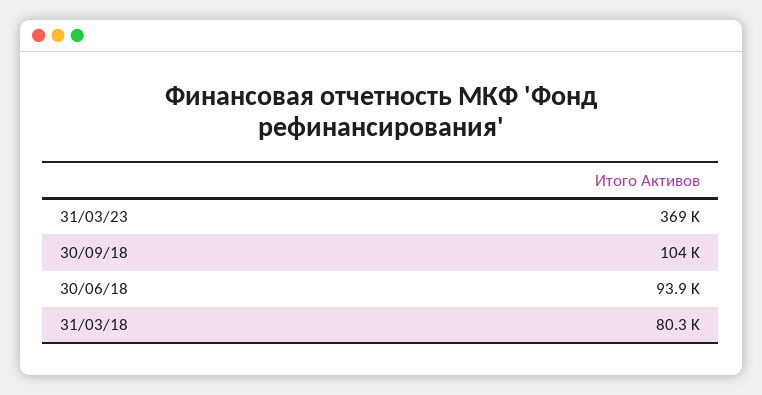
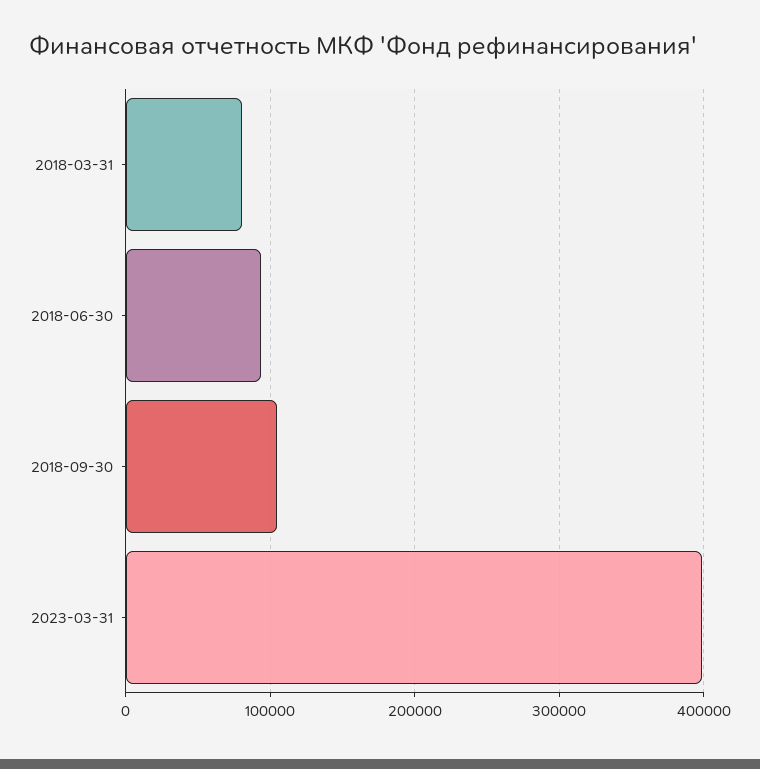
  {
-   "31/03/23": 369000,
+   "31/03/23": 400000,
    "30/09/18": 104000,
    "30/06/18": 93900,
    "31/03/18": 80300
  }

